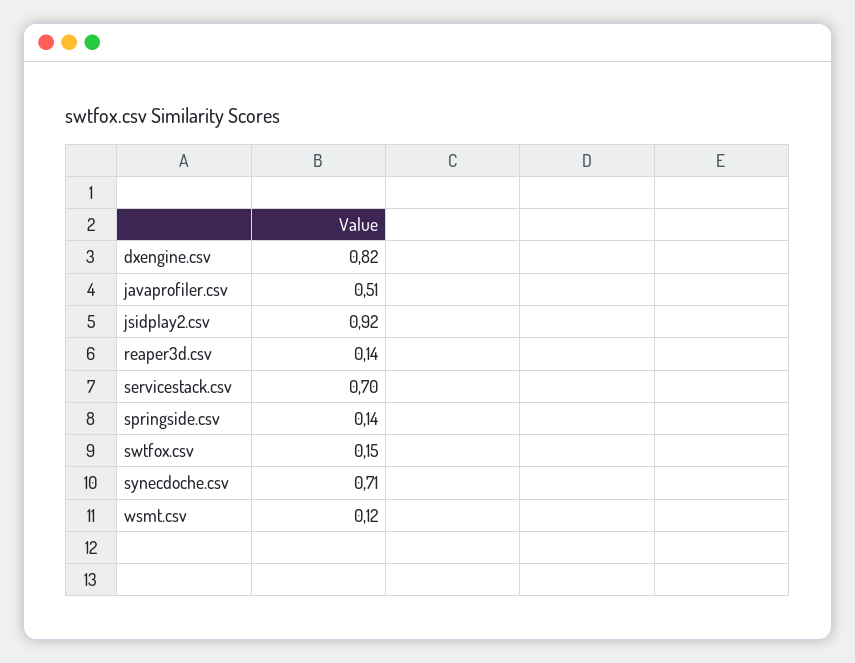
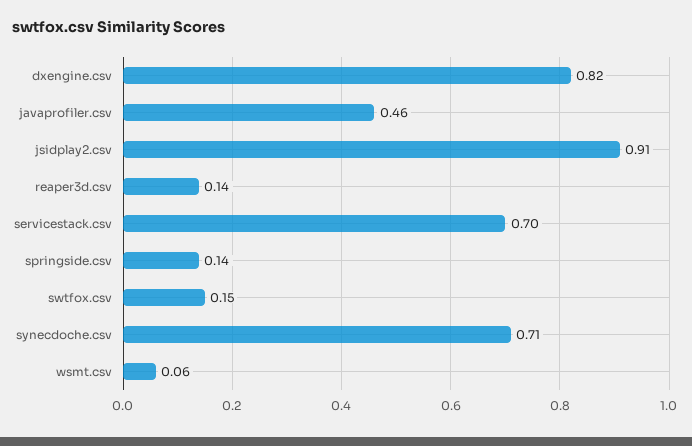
  {
    "dxengine.csv": 0.82,
-   "javaprofiler.csv": 0.51,
+   "javaprofiler.csv": 0.46,
-   "jsidplay2.csv": 0.92,
+   "jsidplay2.csv": 0.91,
    "reaper3d.csv": 0.14,
    "servicestack.csv": 0.7,
    "springside.csv": 0.14,
    "swtfox.csv": 0.15,
    "synecdoche.csv": 0.71,
-   "wsmt.csv": 0.12
+   "wsmt.csv": 0.06
  }

